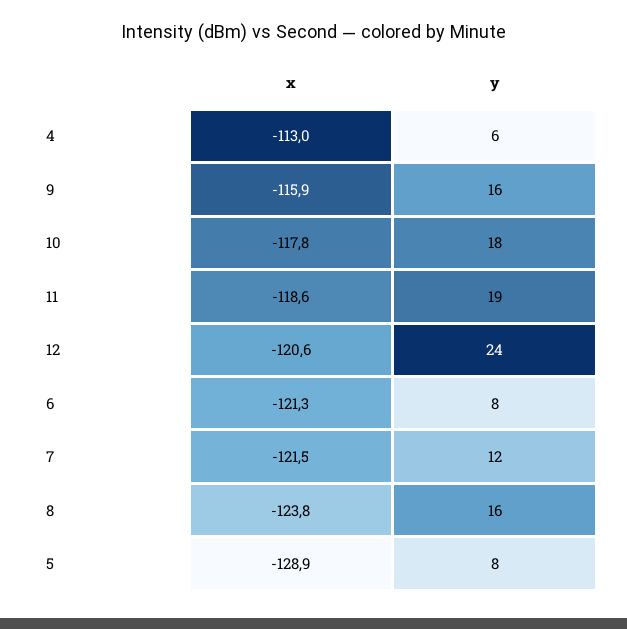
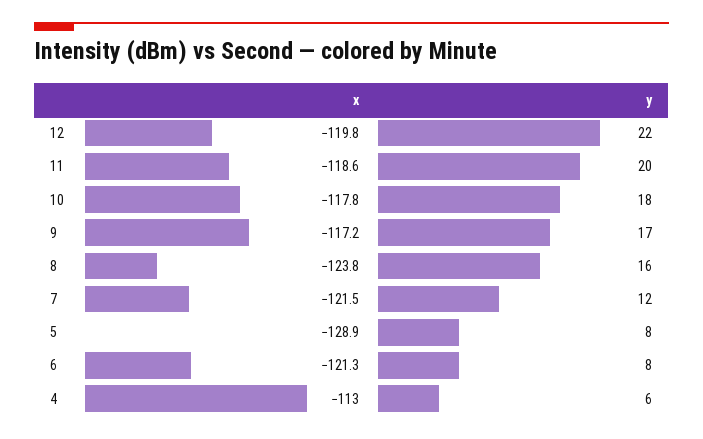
  {
    "x": {
      "4": -113,
-     "9": -115.9,
+     "9": -117.2,
      "10": -117.8,
      "11": -118.6,
-     "12": -120.6,
+     "12": -119.8,
      "6": -121.3,
      "7": -121.5,
      "8": -123.8,
      "5": -128.9
    },
    "y": {
      "4": 6,
-     "9": 16,
+     "9": 17,
      "10": 18,
-     "11": 19,
+     "11": 20,
-     "12": 24,
+     "12": 22,
      "6": 8,
      "7": 12,
      "8": 16,
      "5": 8
    }
  }

